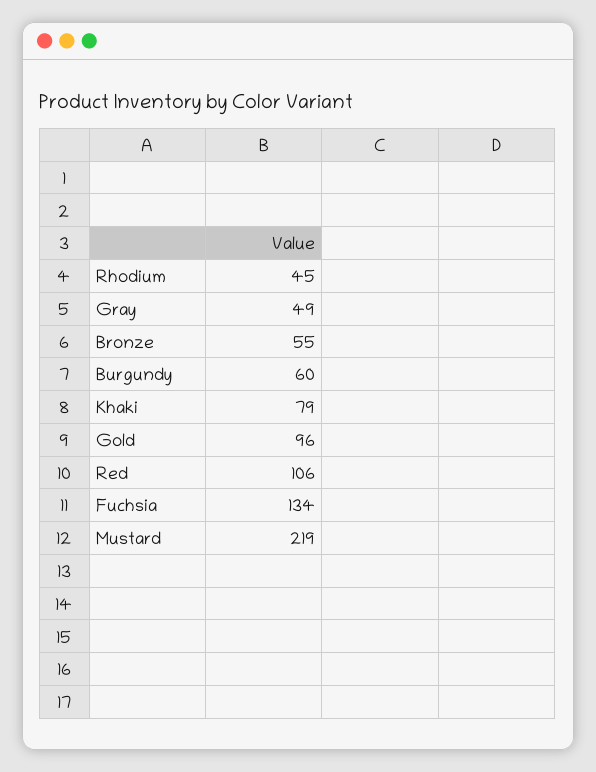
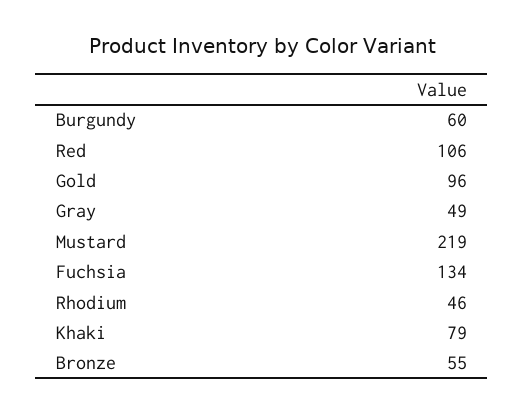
  {
-   "Rhodium": 45,
+   "Rhodium": 46,
    "Gray": 49,
    "Bronze": 55,
    "Burgundy": 60,
    "Khaki": 79,
    "Gold": 96,
    "Red": 106,
    "Fuchsia": 134,
    "Mustard": 219
  }

